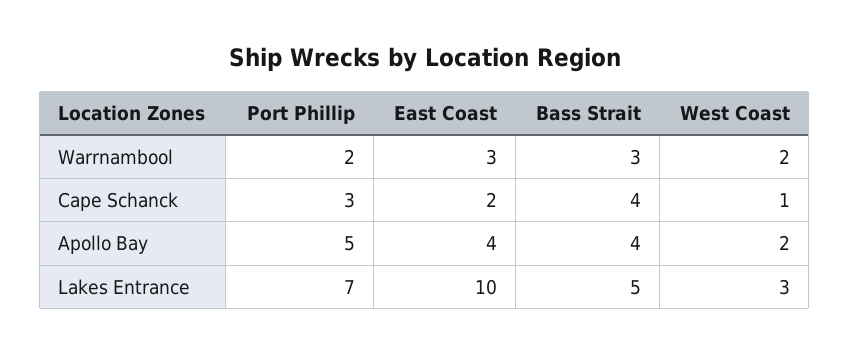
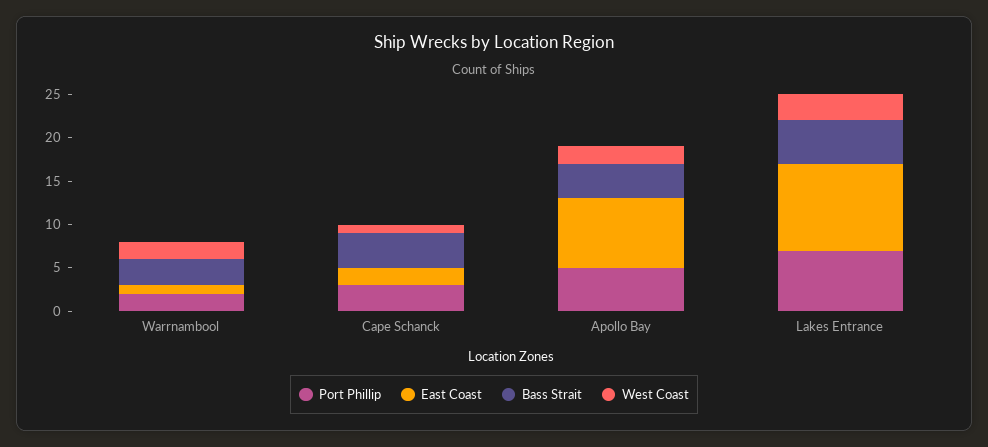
  {
    "Port Phillip": {
      "Warrnambool": 2,
      "Cape Schanck": 3,
      "Apollo Bay": 5,
      "Lakes Entrance": 7
    },
    "East Coast": {
-     "Warrnambool": 3,
+     "Warrnambool": 1,
      "Cape Schanck": 2,
-     "Apollo Bay": 4,
+     "Apollo Bay": 8,
      "Lakes Entrance": 10
    },
    "Bass Strait": {
      "Warrnambool": 3,
      "Cape Schanck": 4,
      "Apollo Bay": 4,
      "Lakes Entrance": 5
    },
    "West Coast": {
      "Warrnambool": 2,
      "Cape Schanck": 1,
      "Apollo Bay": 2,
      "Lakes Entrance": 3
    }
  }

